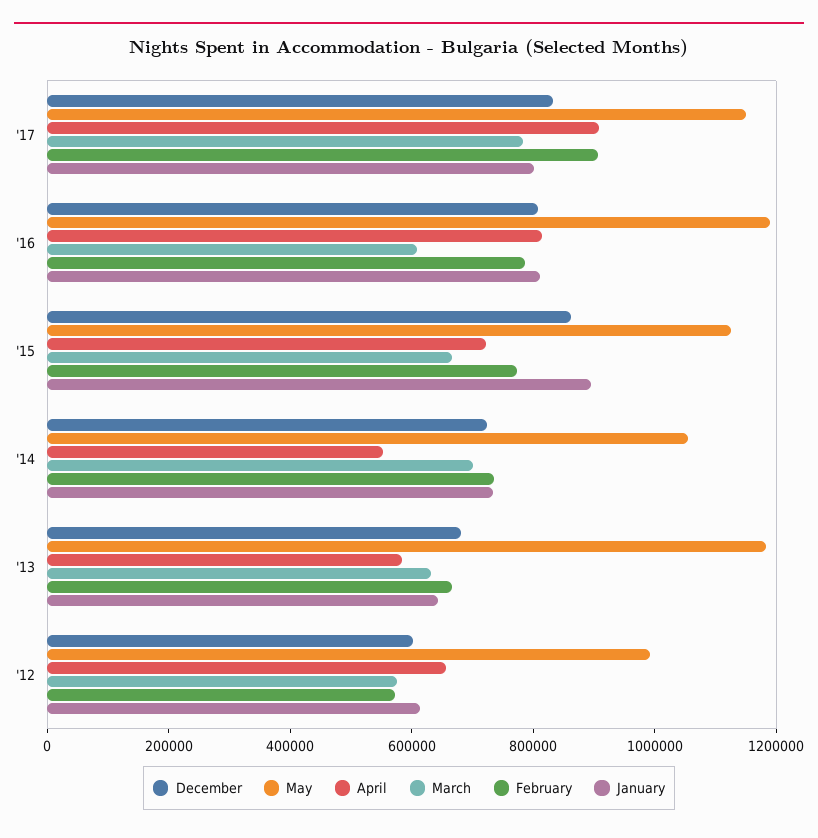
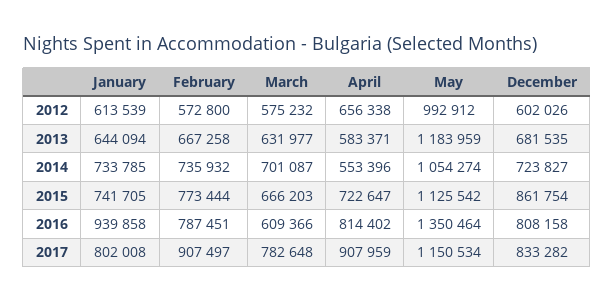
  {
    "December": {
      "'17": 833282,
      "'16": 808158,
      "'15": 861754,
      "'14": 723827,
      "'13": 681535,
      "'12": 602026
    },
    "May": {
      "'17": 1150534,
-     "'16": 1200000,
+     "'16": 1350464,
      "'15": 1125542,
      "'14": 1054274,
      "'13": 1183959,
      "'12": 992912
    },
    "April": {
      "'17": 907959,
      "'16": 814402,
      "'15": 722647,
      "'14": 553396,
      "'13": 583371,
      "'12": 656338
    },
    "March": {
      "'17": 782648,
      "'16": 609366,
      "'15": 666203,
      "'14": 701087,
      "'13": 631977,
      "'12": 575232
    },
    "February": {
      "'17": 907497,
      "'16": 787451,
      "'15": 773444,
      "'14": 735932,
      "'13": 667258,
      "'12": 572800
    },
    "January": {
      "'17": 802008,
-     "'16": 800000,
+     "'16": 939858,
-     "'15": 900000,
+     "'15": 741705,
      "'14": 733785,
      "'13": 644094,
      "'12": 613539
    }
  }

